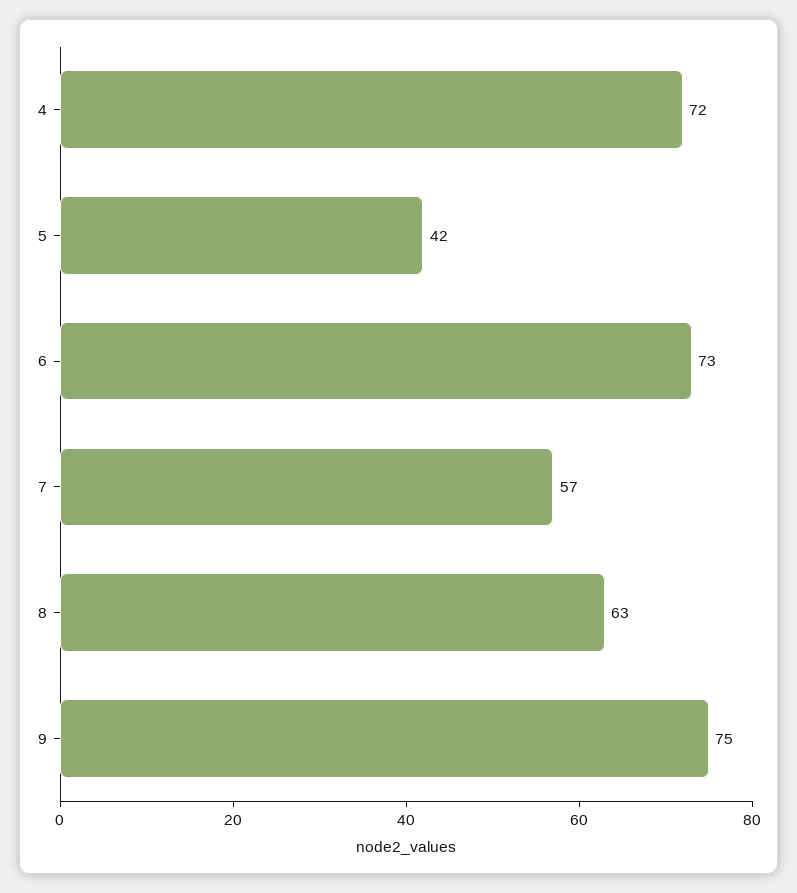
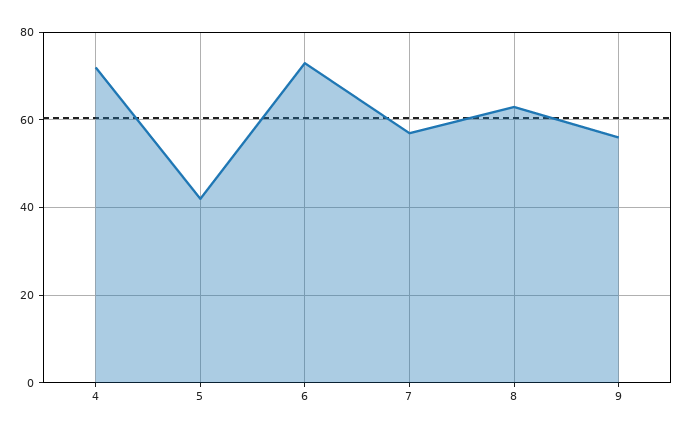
  {
    "4": 72,
    "5": 42,
    "6": 73,
    "7": 57,
    "8": 63,
-   "9": 75
+   "9": 55
  }

